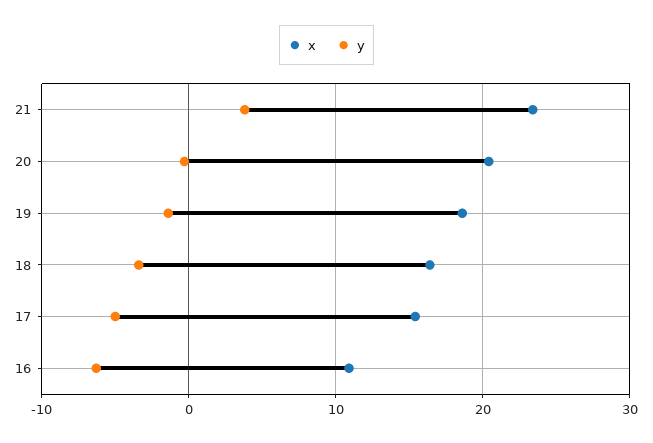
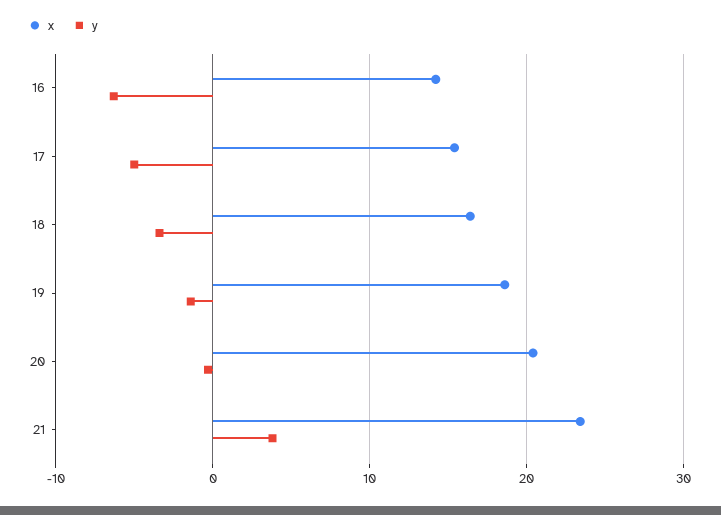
  {
    "x": {
      "21": 23,
      "20": 20,
      "19": 19,
      "18": 16,
      "17": 15,
-     "16": 11
+     "16": 14
    },
    "y": {
      "21": 4,
      "20": 0,
      "19": -1,
      "18": -3,
      "17": -5,
      "16": -6
    }
  }

